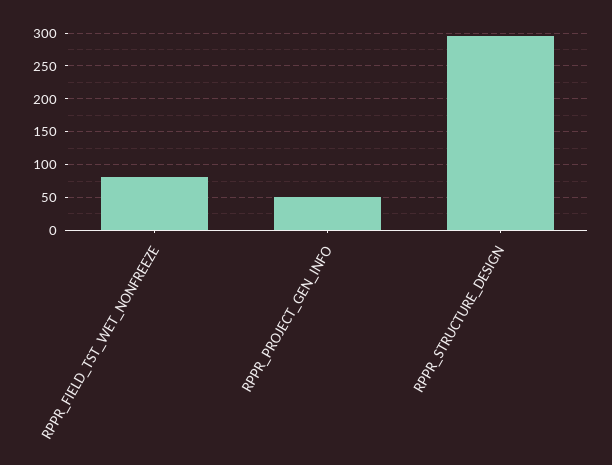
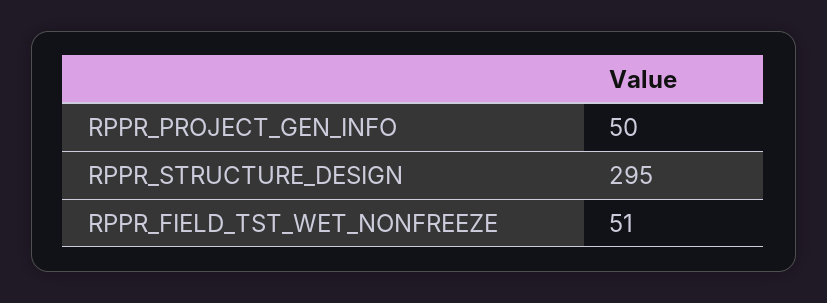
  {
-   "RPPR_FIELD_TST_WET_NONFREEZE": 80,
+   "RPPR_FIELD_TST_WET_NONFREEZE": 51,
    "RPPR_PROJECT_GEN_INFO": 50,
    "RPPR_STRUCTURE_DESIGN": 295
  }

